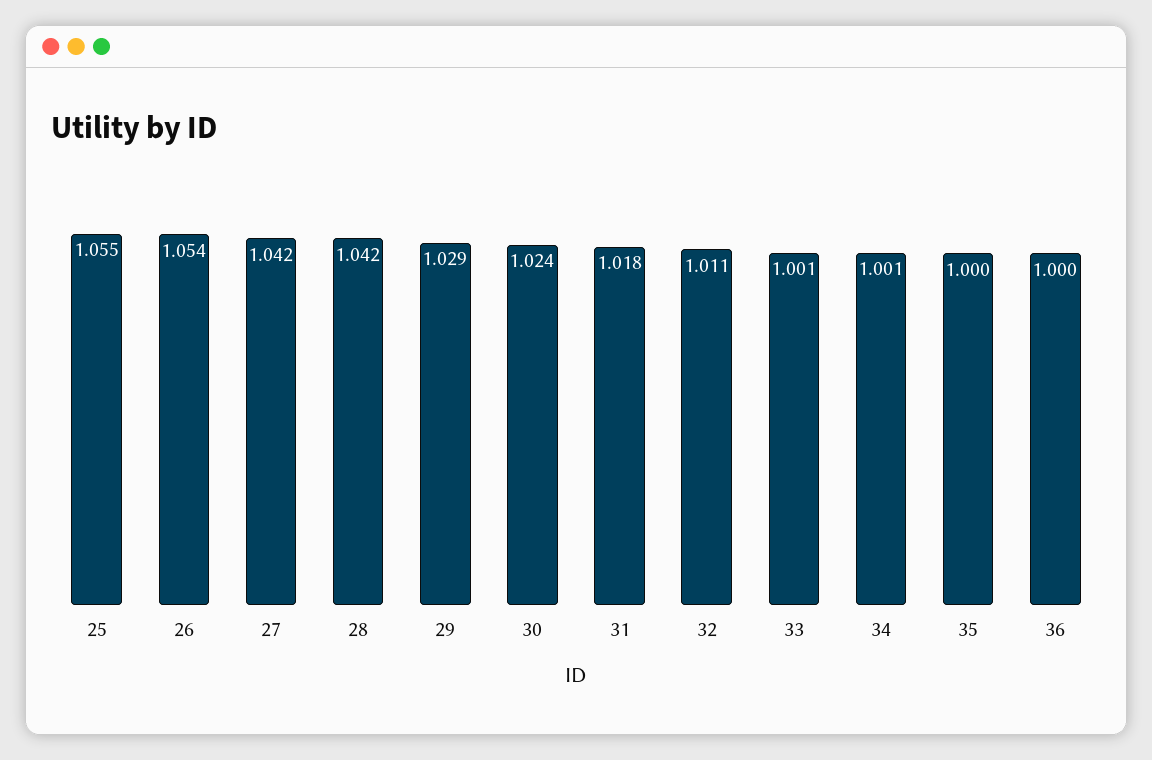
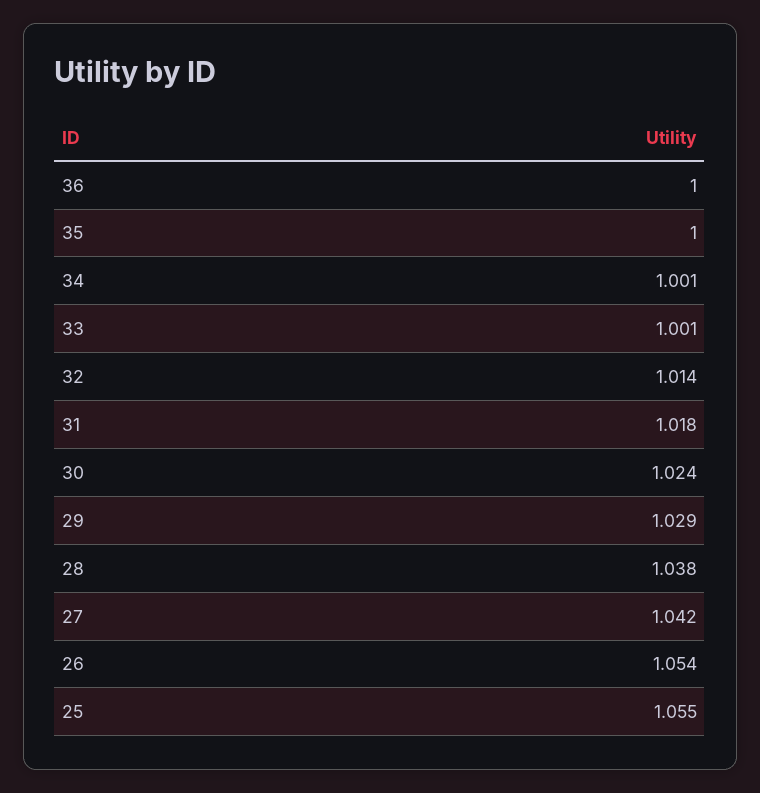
  {
    "25": 1.055,
    "26": 1.054,
    "27": 1.042,
-   "28": 1.042,
+   "28": 1.038,
    "29": 1.029,
    "30": 1.024,
    "31": 1.018,
-   "32": 1.011,
+   "32": 1.014,
    "33": 1.001,
    "34": 1.001,
    "35": 1,
    "36": 1
  }

